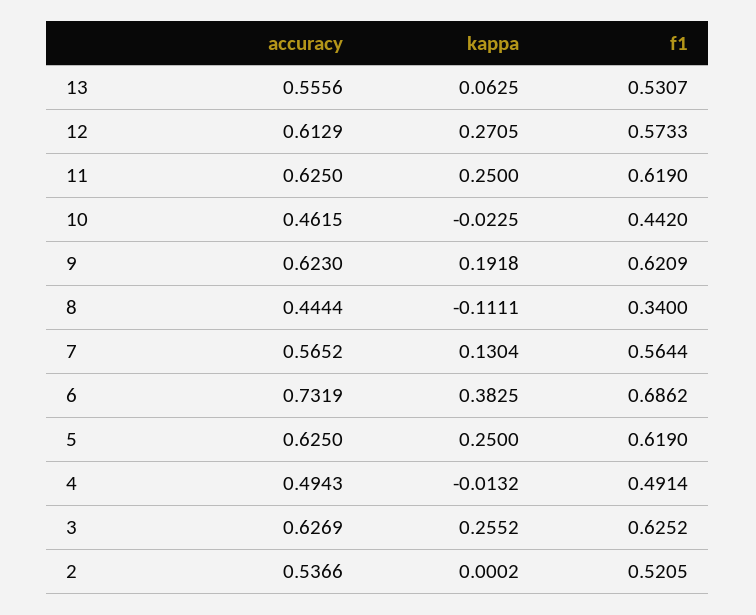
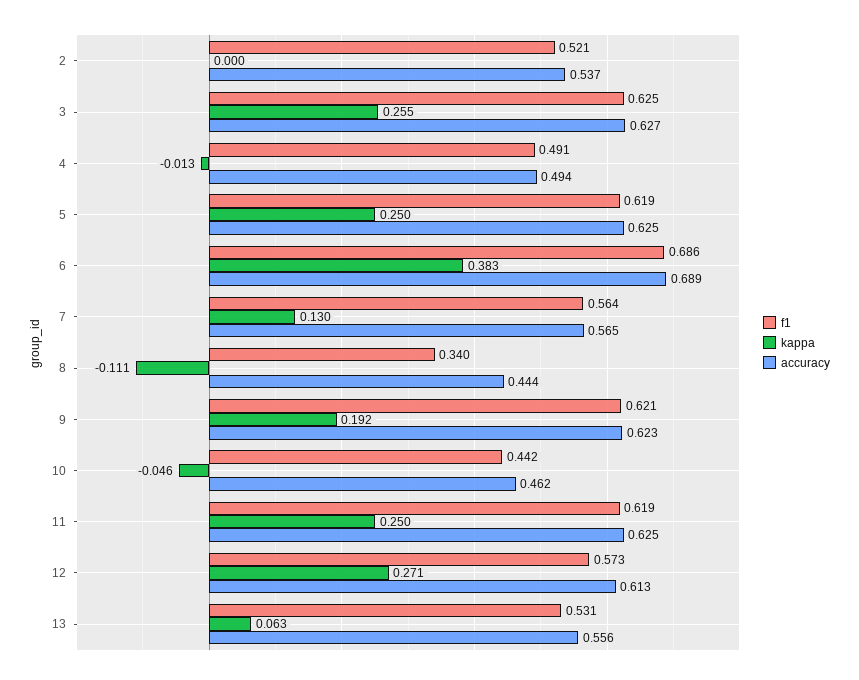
  {
    "accuracy": {
      "13": 0.5556,
      "12": 0.6129,
      "11": 0.625,
      "10": 0.4615,
      "9": 0.623,
      "8": 0.4444,
      "7": 0.5652,
-     "6": 0.7319,
+     "6": 0.689,
      "5": 0.625,
      "4": 0.4943,
      "3": 0.6269,
      "2": 0.5366
    },
    "kappa": {
      "13": 0.0625,
      "12": 0.2705,
      "11": 0.25,
-     "10": -0.0225,
+     "10": -0.046,
      "9": 0.1918,
      "8": -0.1111,
      "7": 0.1304,
      "6": 0.3825,
      "5": 0.25,
      "4": -0.0132,
      "3": 0.2552,
      "2": 0.0002
    },
    "f1": {
      "13": 0.5307,
      "12": 0.5733,
      "11": 0.619,
      "10": 0.442,
      "9": 0.6209,
      "8": 0.34,
      "7": 0.5644,
      "6": 0.6862,
      "5": 0.619,
      "4": 0.4914,
      "3": 0.6252,
      "2": 0.5205
    }
  }

